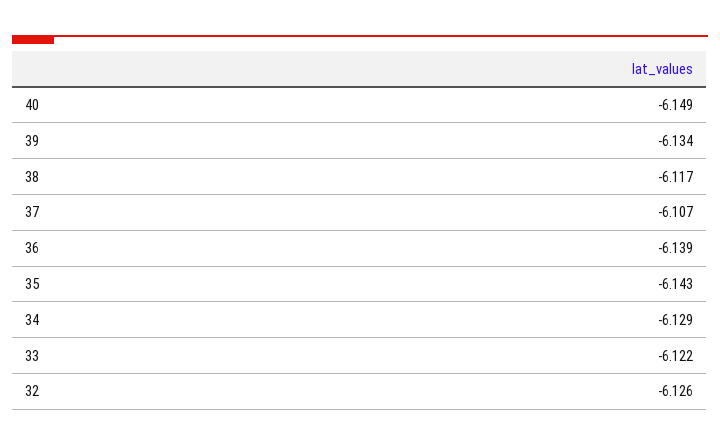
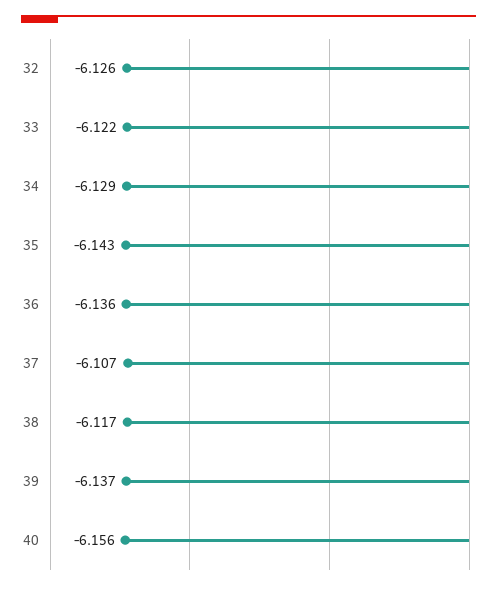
  {
-   "40": -6.149,
+   "40": -6.156,
-   "39": -6.134,
+   "39": -6.137,
    "38": -6.117,
    "37": -6.107,
-   "36": -6.139,
+   "36": -6.136,
    "35": -6.143,
    "34": -6.129,
    "33": -6.122,
    "32": -6.126
  }

